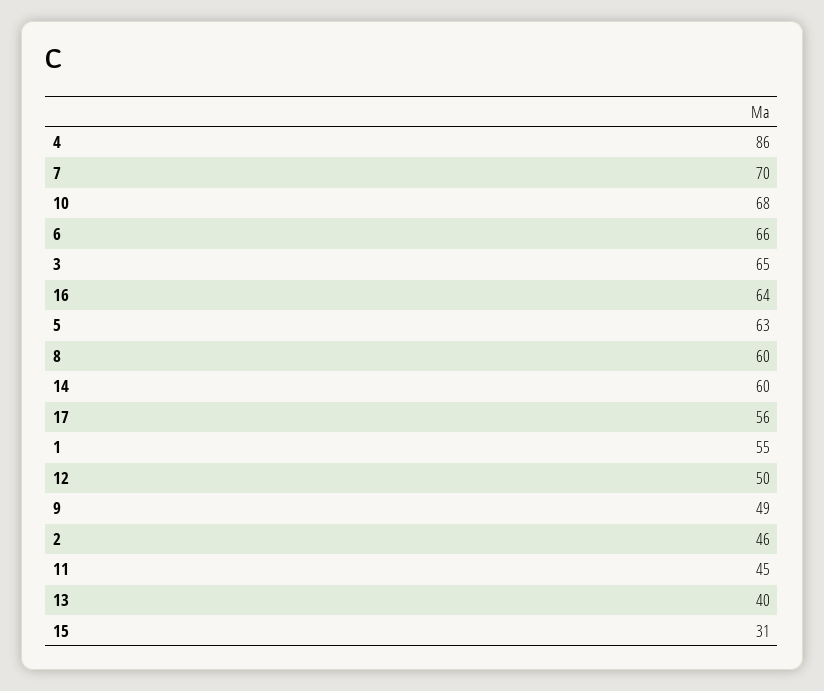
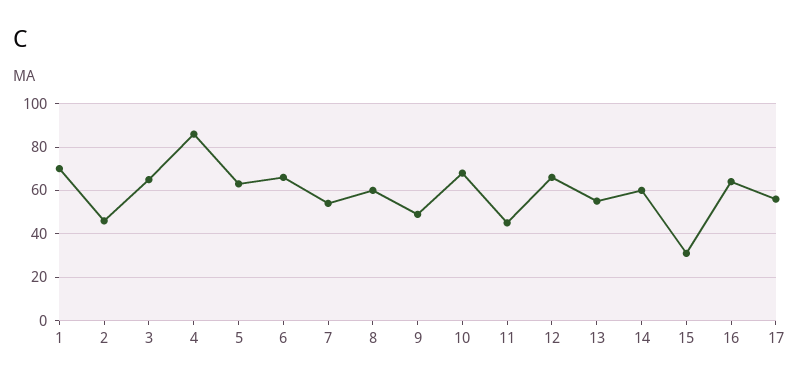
  {
    "4": 86,
-   "7": 70,
+   "7": 55,
    "10": 68,
    "6": 66,
    "3": 65,
    "16": 64,
    "5": 63,
    "8": 60,
    "14": 60,
    "17": 56,
-   "1": 55,
+   "1": 70,
-   "12": 50,
+   "12": 65,
    "9": 49,
    "2": 46,
    "11": 45,
-   "13": 40,
+   "13": 55,
    "15": 31
  }

